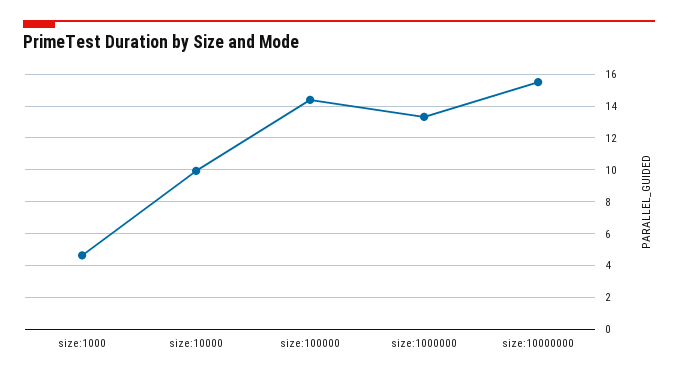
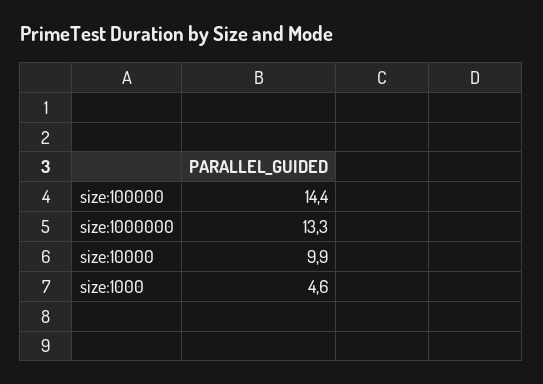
  {
    "size:1000": 4.6,
    "size:10000": 9.9,
    "size:100000": 14.4,
-   "size:1000000": 13.3,
+   "size:1000000": 13.3
-   "size:10000000": 15.5
  }

